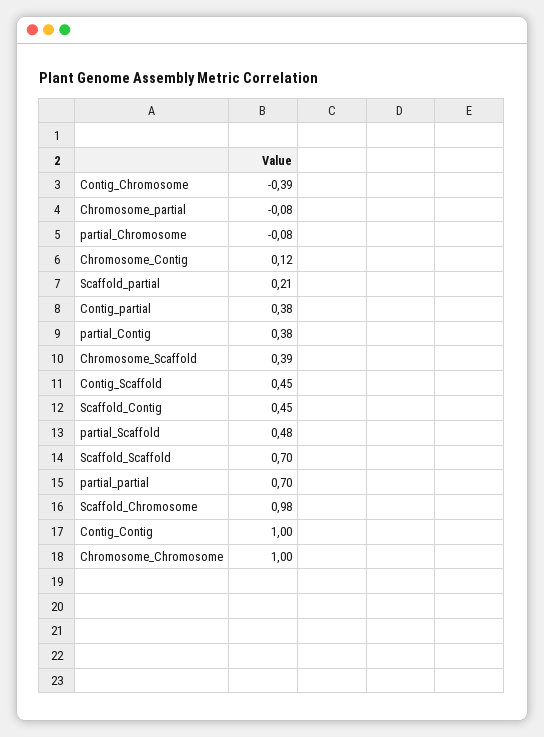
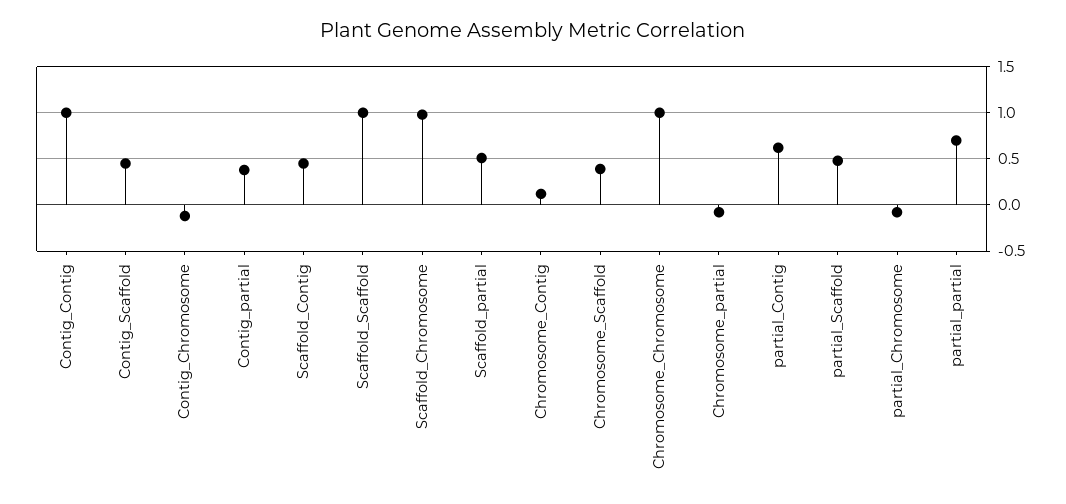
  {
-   "Contig_Chromosome": -0.39,
+   "Contig_Chromosome": -0.1,
    "Chromosome_partial": -0.08,
    "partial_Chromosome": -0.08,
    "Chromosome_Contig": 0.12,
-   "Scaffold_partial": 0.21,
+   "Scaffold_partial": 0.5,
    "Contig_partial": 0.38,
-   "partial_Contig": 0.38,
+   "partial_Contig": 0.6,
    "Chromosome_Scaffold": 0.39,
    "Contig_Scaffold": 0.45,
    "Scaffold_Contig": 0.45,
    "partial_Scaffold": 0.48,
-   "Scaffold_Scaffold": 0.7,
+   "Scaffold_Scaffold": 1,
    "partial_partial": 0.7,
    "Scaffold_Chromosome": 0.98,
    "Contig_Contig": 1,
    "Chromosome_Chromosome": 1
  }

